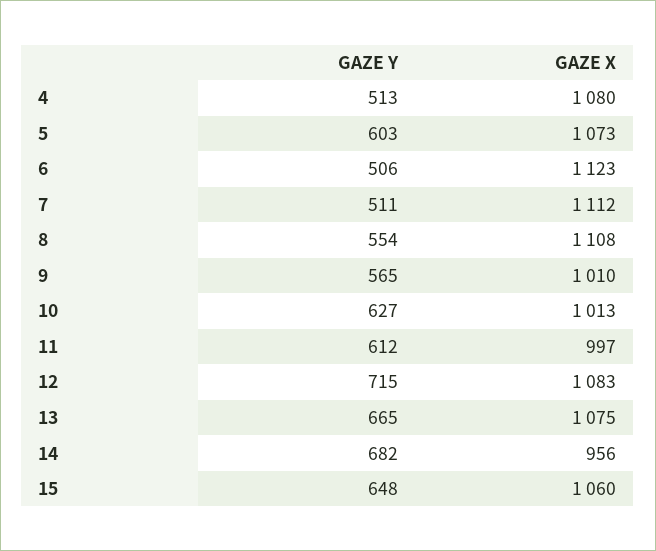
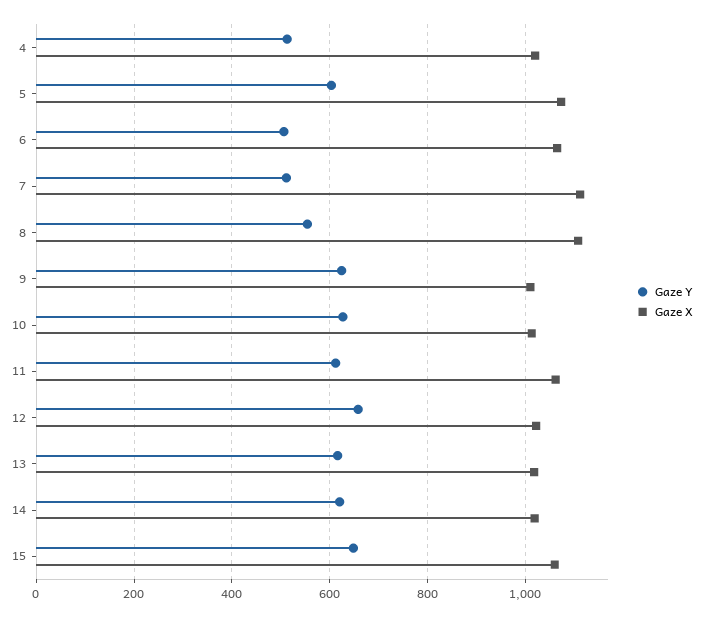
  {
    "GAZE Y": {
      "4": 513,
      "5": 603,
      "6": 506,
      "7": 511,
      "8": 554,
-     "9": 565,
+     "9": 620,
      "10": 627,
      "11": 612,
-     "12": 715,
+     "12": 660,
-     "13": 665,
+     "13": 620,
-     "14": 682,
+     "14": 620,
      "15": 648
    },
    "GAZE X": {
-     "4": 1080,
+     "4": 1020,
      "5": 1073,
-     "6": 1123,
+     "6": 1060,
      "7": 1112,
      "8": 1108,
      "9": 1010,
      "10": 1013,
-     "11": 997,
+     "11": 1060,
-     "12": 1083,
+     "12": 1020,
-     "13": 1075,
+     "13": 1020,
-     "14": 956,
+     "14": 1020,
      "15": 1060
    }
  }

